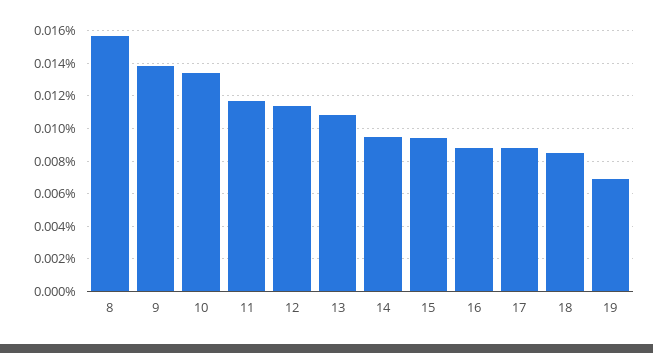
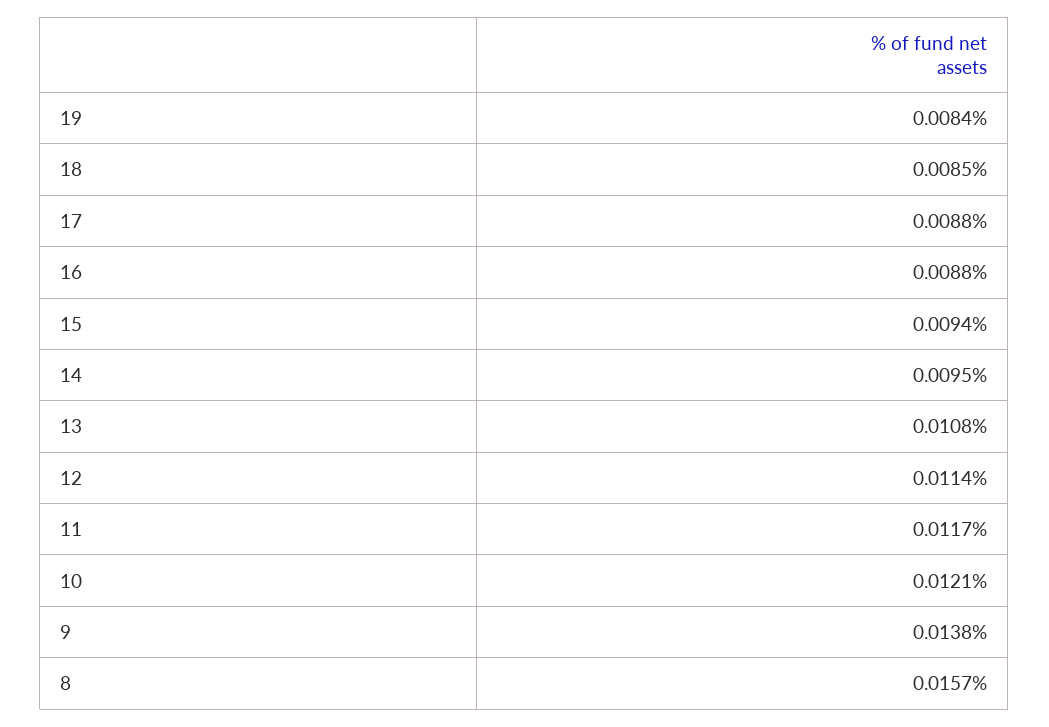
  {
    "8": 0.0157,
    "9": 0.0138,
-   "10": 0.0135,
+   "10": 0.0121,
    "11": 0.0117,
    "12": 0.0114,
    "13": 0.0108,
    "14": 0.0095,
    "15": 0.0094,
    "16": 0.0088,
    "17": 0.0088,
    "18": 0.0085,
-   "19": 0.007
+   "19": 0.0084
  }

